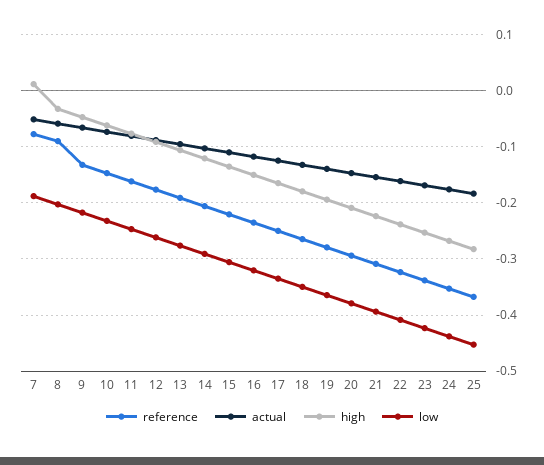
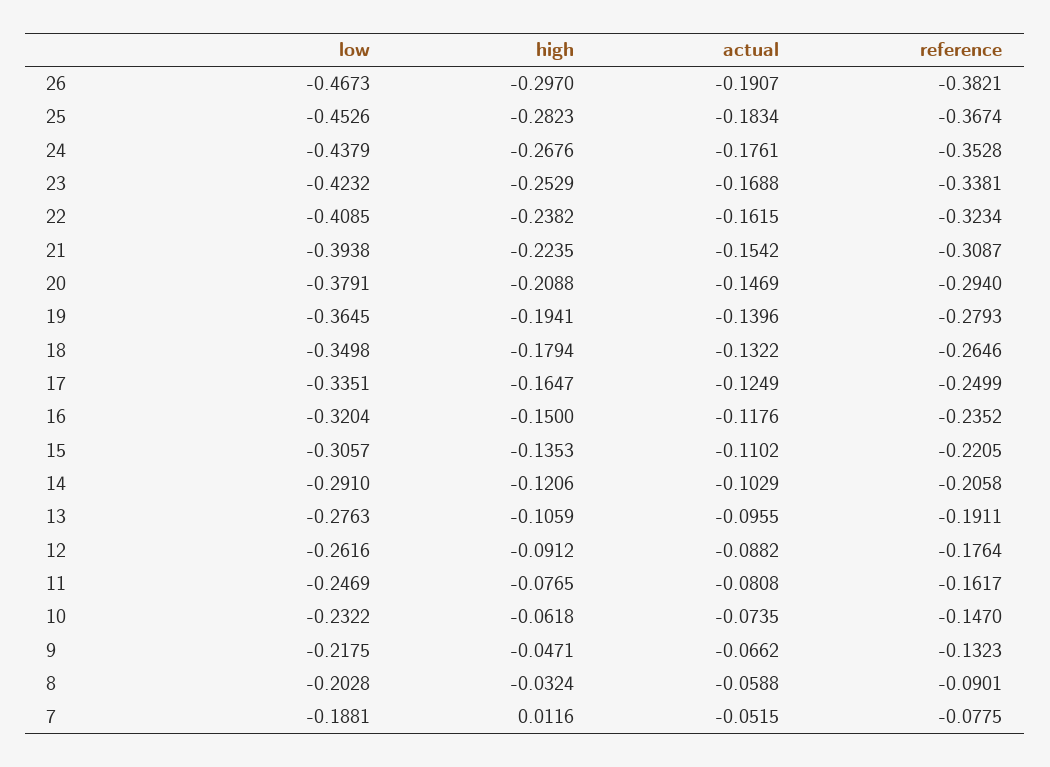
  {
    "reference": {
      "7": -0.0775,
      "8": -0.0901,
      "9": -0.1323,
      "10": -0.147,
      "11": -0.1617,
      "12": -0.1764,
      "13": -0.1911,
      "14": -0.2058,
      "15": -0.2205,
      "16": -0.2352,
      "17": -0.2499,
      "18": -0.2646,
      "19": -0.2793,
      "20": -0.294,
      "21": -0.3087,
      "22": -0.3234,
      "23": -0.3381,
      "24": -0.3528,
-     "25": -0.3674
+     "25": -0.3674,
+     "26": -0.3821
    },
    "actual": {
      "7": -0.0515,
      "8": -0.0588,
      "9": -0.0662,
      "10": -0.0735,
      "11": -0.0808,
      "12": -0.0882,
      "13": -0.0955,
      "14": -0.1029,
      "15": -0.1102,
      "16": -0.1176,
      "17": -0.1249,
      "18": -0.1322,
      "19": -0.1396,
      "20": -0.1469,
      "21": -0.1542,
      "22": -0.1615,
      "23": -0.1688,
      "24": -0.1761,
-     "25": -0.1834
+     "25": -0.1834,
+     "26": -0.1907
    },
    "high": {
      "7": 0.0116,
      "8": -0.0324,
      "9": -0.0471,
      "10": -0.0618,
      "11": -0.0765,
      "12": -0.0912,
      "13": -0.1059,
      "14": -0.1206,
      "15": -0.1353,
      "16": -0.15,
      "17": -0.1647,
      "18": -0.1794,
      "19": -0.1941,
      "20": -0.2088,
      "21": -0.2235,
      "22": -0.2382,
      "23": -0.2529,
      "24": -0.2676,
-     "25": -0.2823
+     "25": -0.2823,
+     "26": -0.297
    },
    "low": {
      "7": -0.1881,
      "8": -0.2028,
      "9": -0.2175,
      "10": -0.2322,
      "11": -0.2469,
      "12": -0.2616,
      "13": -0.2763,
      "14": -0.291,
      "15": -0.3057,
      "16": -0.3204,
      "17": -0.3351,
      "18": -0.3498,
      "19": -0.3645,
      "20": -0.3791,
      "21": -0.3938,
      "22": -0.4085,
      "23": -0.4232,
      "24": -0.4379,
-     "25": -0.4526
+     "25": -0.4526,
+     "26": -0.4673
    }
  }

